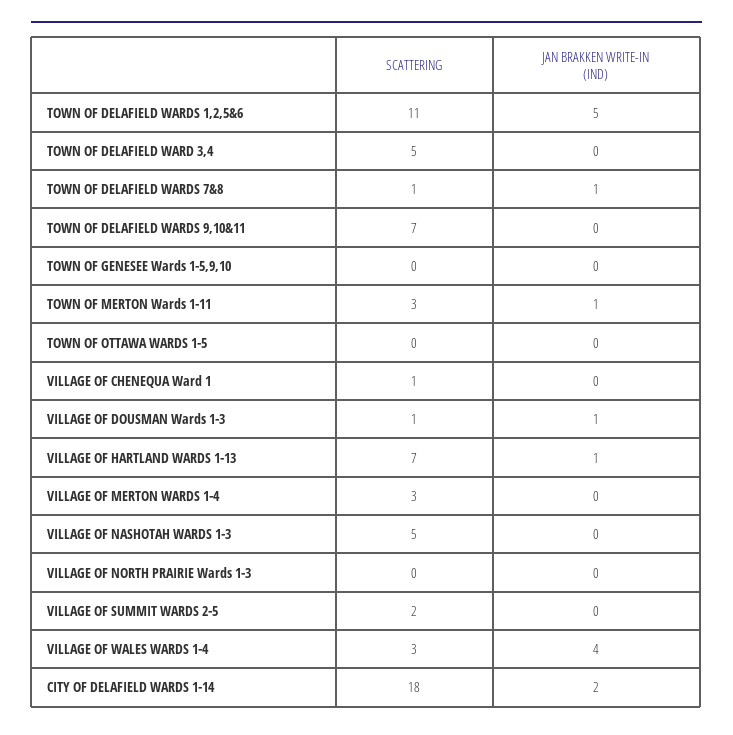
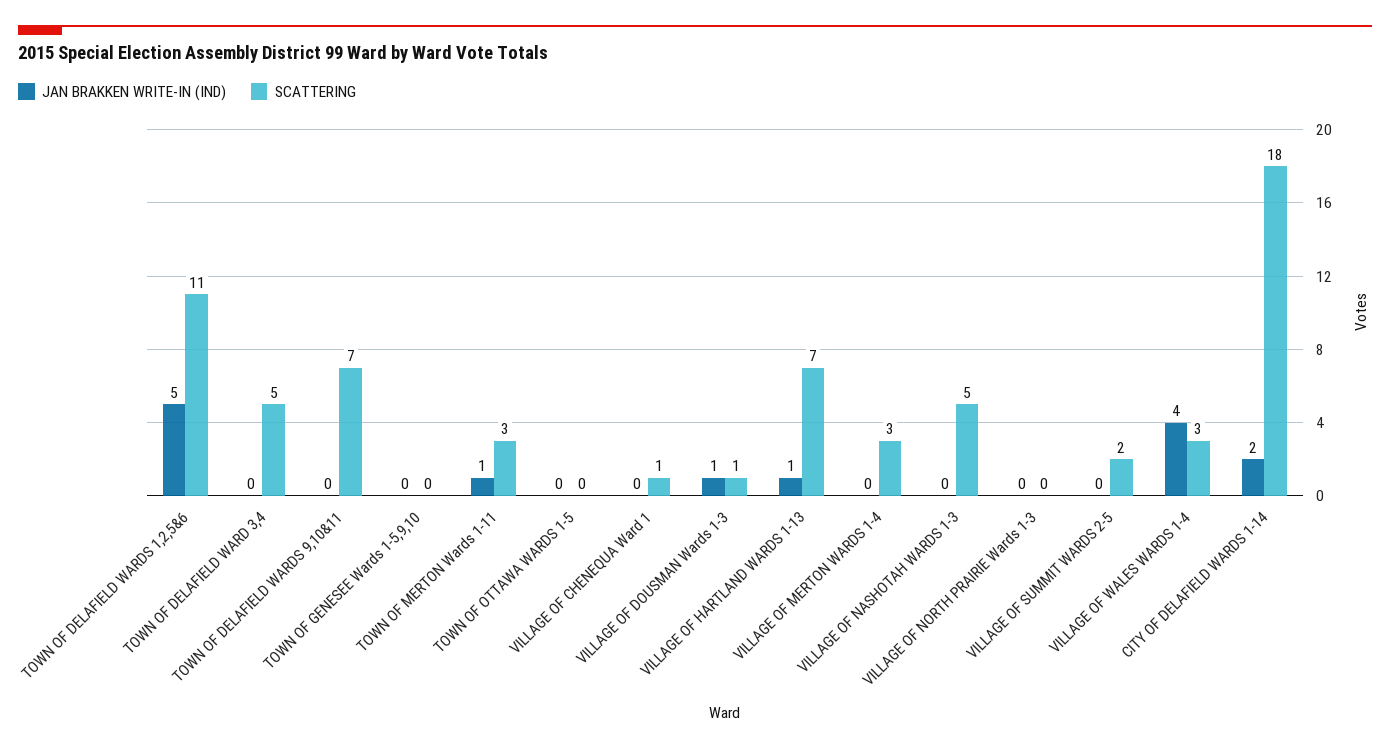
  {
    "SCATTERING": {
      "TOWN OF DELAFIELD WARDS 1,2,5&6": 11,
      "TOWN OF DELAFIELD WARD 3,4": 5,
-     "TOWN OF DELAFIELD WARDS 7&8": 1,
      "TOWN OF DELAFIELD WARDS 9,10&11": 7,
      "TOWN OF GENESEE Wards 1-5,9,10": 0,
      "TOWN OF MERTON Wards 1-11": 3,
      "TOWN OF OTTAWA WARDS 1-5": 0,
      "VILLAGE OF CHENEQUA Ward 1": 1,
      "VILLAGE OF DOUSMAN Wards 1-3": 1,
      "VILLAGE OF HARTLAND WARDS 1-13": 7,
      "VILLAGE OF MERTON WARDS 1-4": 3,
      "VILLAGE OF NASHOTAH WARDS 1-3": 5,
      "VILLAGE OF NORTH PRAIRIE Wards 1-3": 0,
      "VILLAGE OF SUMMIT WARDS 2-5": 2,
      "VILLAGE OF WALES WARDS 1-4": 3,
      "CITY OF DELAFIELD WARDS 1-14": 18
    },
    "JAN BRAKKEN WRITE-IN (IND)": {
      "TOWN OF DELAFIELD WARDS 1,2,5&6": 5,
      "TOWN OF DELAFIELD WARD 3,4": 0,
-     "TOWN OF DELAFIELD WARDS 7&8": 1,
      "TOWN OF DELAFIELD WARDS 9,10&11": 0,
      "TOWN OF GENESEE Wards 1-5,9,10": 0,
      "TOWN OF MERTON Wards 1-11": 1,
      "TOWN OF OTTAWA WARDS 1-5": 0,
      "VILLAGE OF CHENEQUA Ward 1": 0,
      "VILLAGE OF DOUSMAN Wards 1-3": 1,
      "VILLAGE OF HARTLAND WARDS 1-13": 1,
      "VILLAGE OF MERTON WARDS 1-4": 0,
      "VILLAGE OF NASHOTAH WARDS 1-3": 0,
      "VILLAGE OF NORTH PRAIRIE Wards 1-3": 0,
      "VILLAGE OF SUMMIT WARDS 2-5": 0,
      "VILLAGE OF WALES WARDS 1-4": 4,
      "CITY OF DELAFIELD WARDS 1-14": 2
    }
  }

